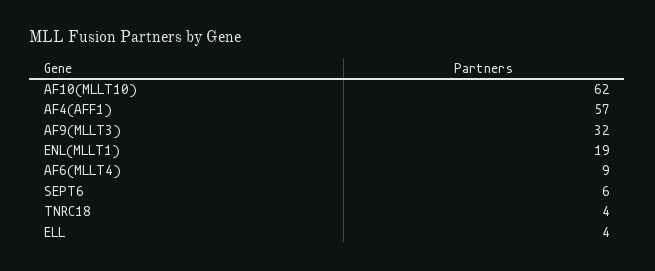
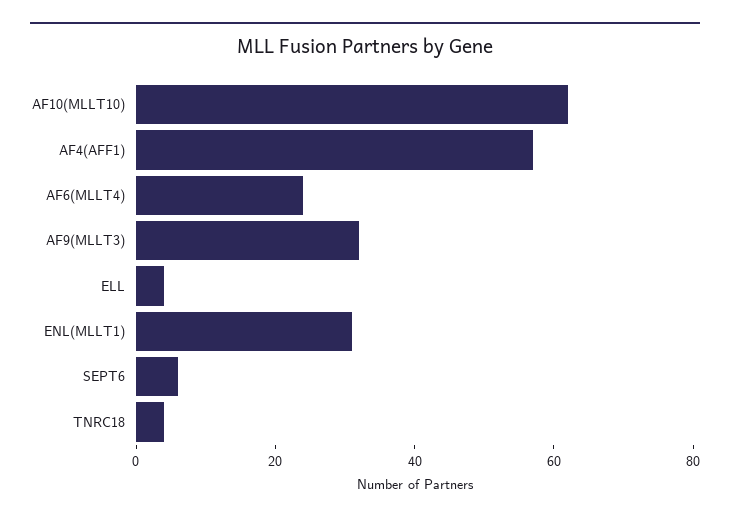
  {
    "AF10(MLLT10)": 62,
    "AF4(AFF1)": 57,
    "AF9(MLLT3)": 32,
-   "ENL(MLLT1)": 19,
+   "ENL(MLLT1)": 30,
-   "AF6(MLLT4)": 9,
+   "AF6(MLLT4)": 25,
    "SEPT6": 6,
    "TNRC18": 4,
    "ELL": 4
  }

